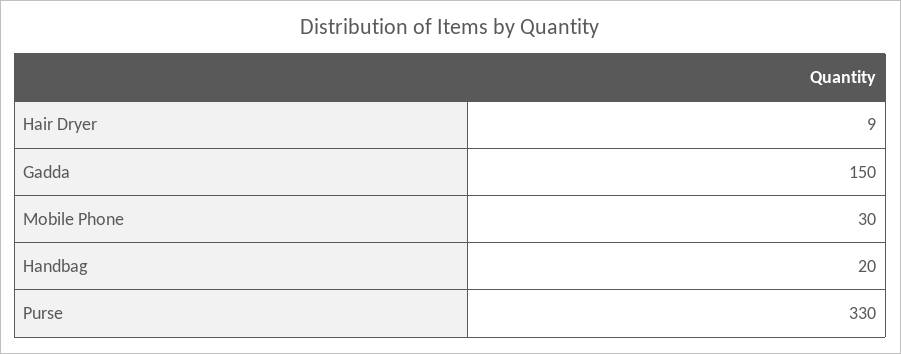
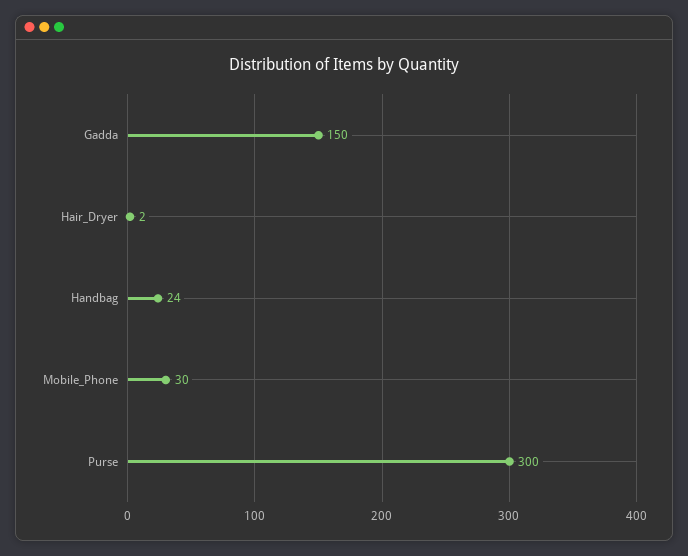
  {
-   "Hair Dryer": 9,
+   "Hair Dryer": 2,
    "Gadda": 150,
    "Mobile Phone": 30,
-   "Handbag": 20,
+   "Handbag": 24,
-   "Purse": 330
+   "Purse": 300
  }

